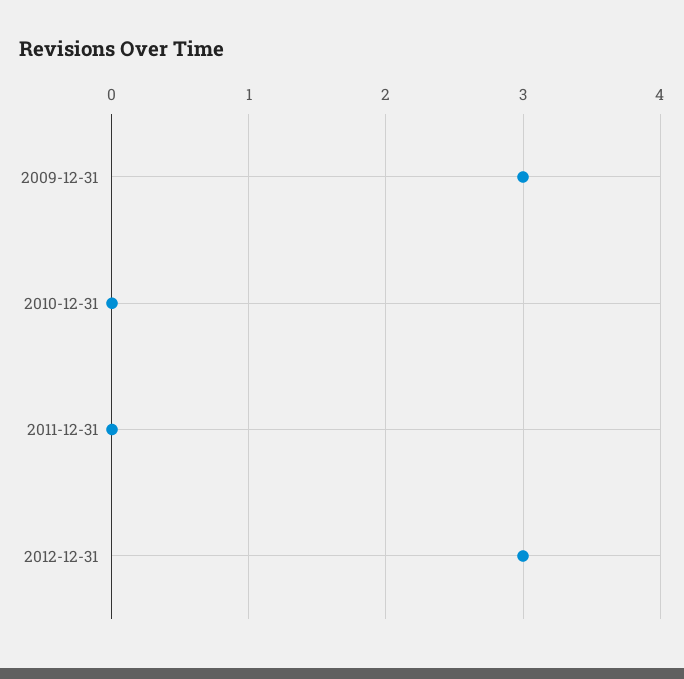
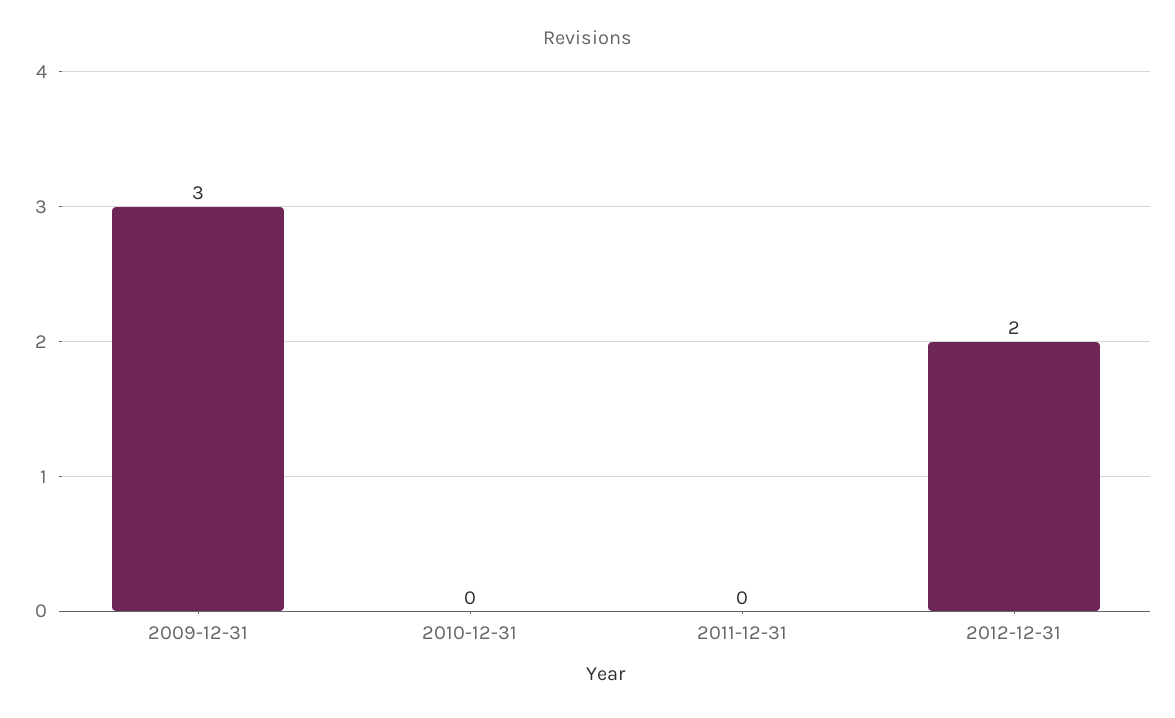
  {
    "2009-12-31": 3,
    "2010-12-31": 0,
    "2011-12-31": 0,
-   "2012-12-31": 3
+   "2012-12-31": 2
  }

